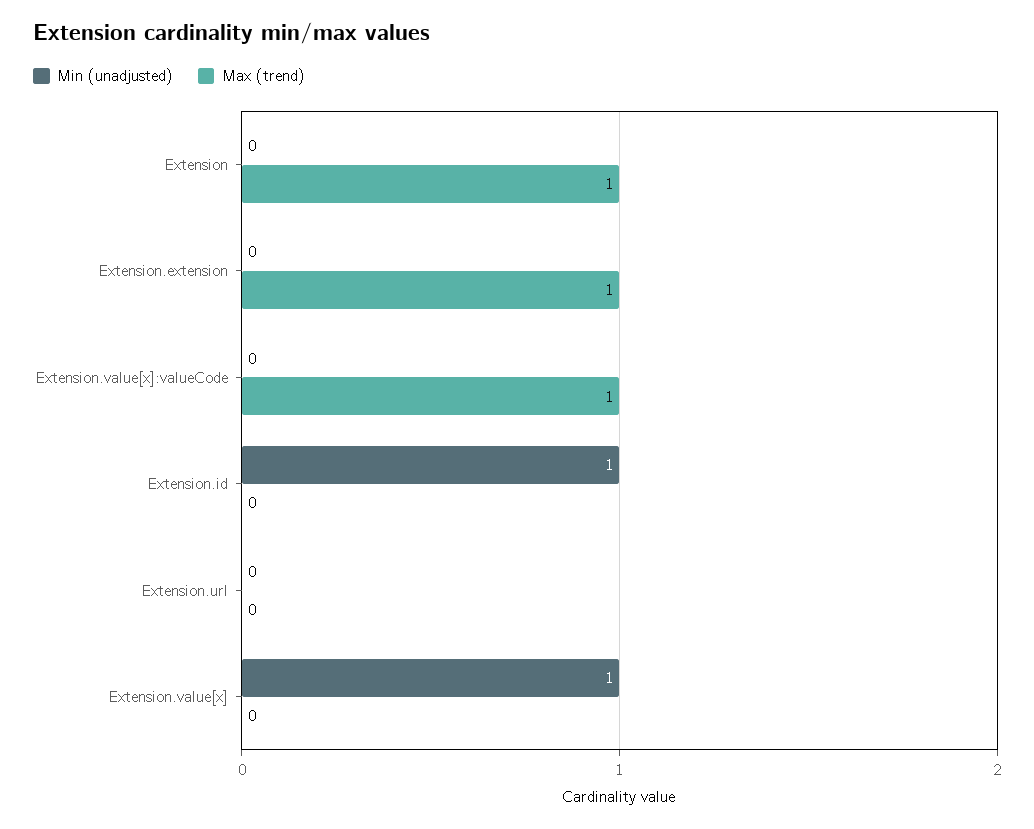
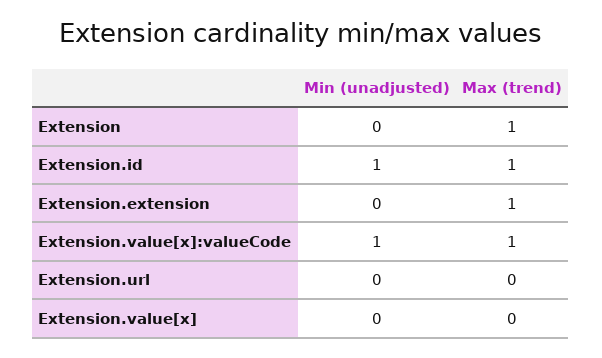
  {
    "Min (unadjusted)": {
      "Extension": 0,
      "Extension.extension": 0,
-     "Extension.value[x]:valueCode": 0,
+     "Extension.value[x]:valueCode": 1,
      "Extension.id": 1,
      "Extension.url": 0,
-     "Extension.value[x]": 1
+     "Extension.value[x]": 0
    },
    "Max (trend)": {
      "Extension": 1,
      "Extension.extension": 1,
      "Extension.value[x]:valueCode": 1,
-     "Extension.id": 0,
+     "Extension.id": 1,
      "Extension.url": 0,
      "Extension.value[x]": 0
    }
  }

